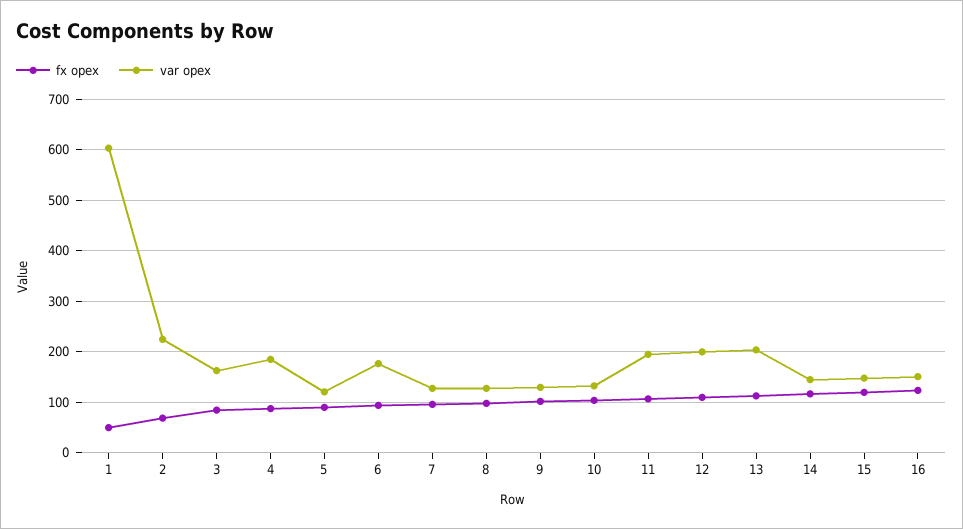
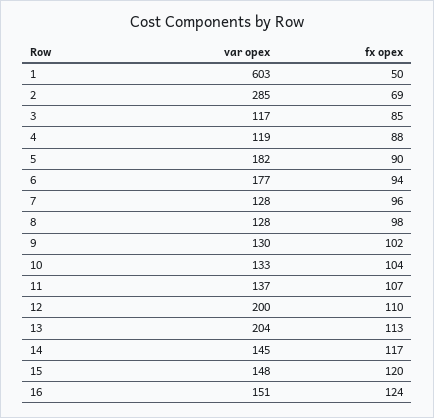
  {
    "fx opex": {
      "1": 50,
      "2": 69,
      "3": 85,
      "4": 88,
      "5": 90,
      "6": 94,
      "7": 96,
      "8": 98,
      "9": 102,
      "10": 104,
      "11": 107,
      "12": 110,
      "13": 113,
      "14": 117,
      "15": 120,
      "16": 124
    },
    "var opex": {
      "1": 603,
-     "2": 220,
+     "2": 285,
-     "3": 160,
+     "3": 117,
-     "4": 180,
+     "4": 119,
-     "5": 120,
+     "5": 182,
      "6": 177,
      "7": 128,
      "8": 128,
      "9": 130,
      "10": 133,
-     "11": 200,
+     "11": 137,
      "12": 200,
      "13": 204,
      "14": 145,
      "15": 148,
      "16": 151
    }
  }

